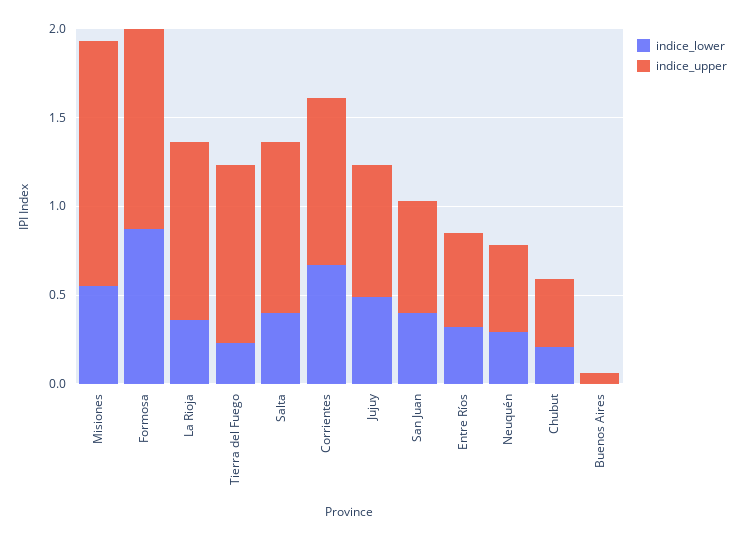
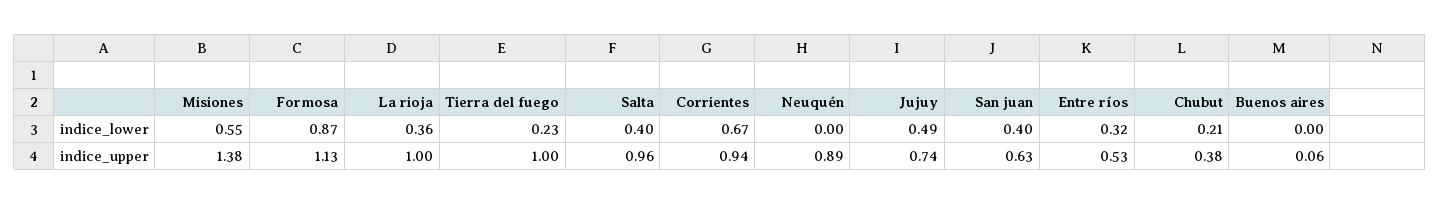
  {
    "indice_lower": {
      "Misiones": 0.55,
      "Formosa": 0.87,
      "La Rioja": 0.36,
      "Tierra del Fuego": 0.23,
      "Salta": 0.4,
      "Corrientes": 0.67,
      "Jujuy": 0.49,
      "San Juan": 0.4,
      "Entre Ríos": 0.32,
-     "Neuquén": 0.3,
+     "Neuquén": 0,
      "Chubut": 0.21,
      "Buenos Aires": 0
    },
    "indice_upper": {
      "Misiones": 1.38,
      "Formosa": 1.13,
      "La Rioja": 1,
      "Tierra del Fuego": 1,
      "Salta": 0.96,
      "Corrientes": 0.94,
      "Jujuy": 0.74,
      "San Juan": 0.63,
      "Entre Ríos": 0.53,
-     "Neuquén": 0.5,
+     "Neuquén": 0.89,
      "Chubut": 0.38,
      "Buenos Aires": 0.06
    }
  }

